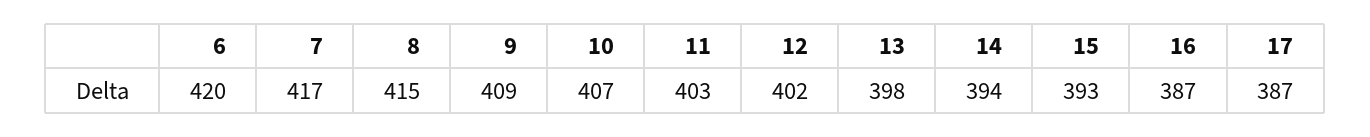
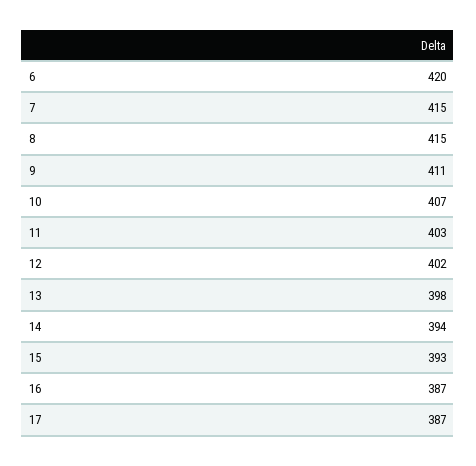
  {
    "6": 420,
-   "7": 417,
+   "7": 415,
    "8": 415,
-   "9": 409,
+   "9": 411,
    "10": 407,
    "11": 403,
    "12": 402,
    "13": 398,
    "14": 394,
    "15": 393,
    "16": 387,
    "17": 387
  }

